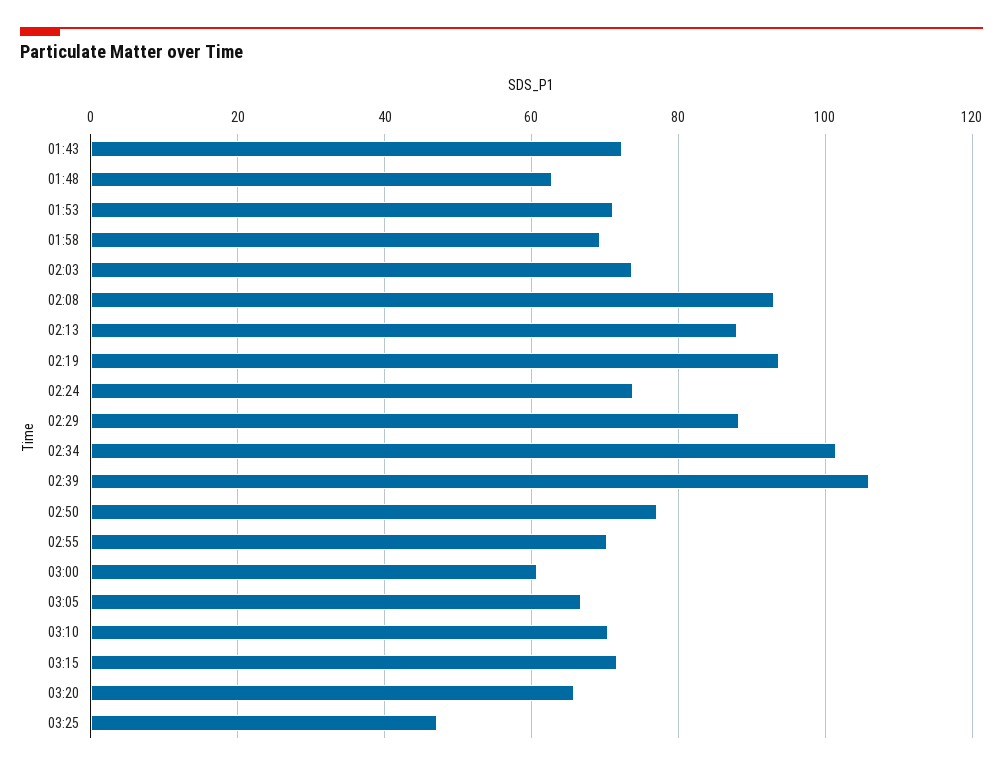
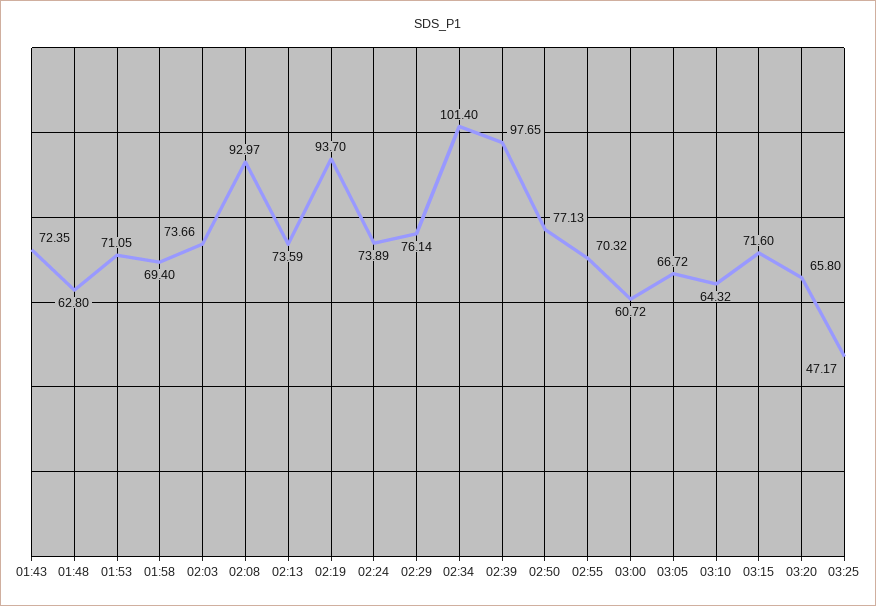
  {
    "01:43": 72.35,
    "01:48": 62.8,
    "01:53": 71.05,
    "01:58": 69.4,
    "02:03": 73.66,
    "02:08": 92.97,
-   "02:13": 88,
+   "02:13": 73.59,
    "02:19": 93.7,
    "02:24": 73.89,
-   "02:29": 88,
+   "02:29": 76.14,
    "02:34": 101.4,
-   "02:39": 106,
+   "02:39": 97.65,
    "02:50": 77.13,
    "02:55": 70.32,
    "03:00": 60.72,
    "03:05": 66.72,
-   "03:10": 70,
+   "03:10": 64.32,
    "03:15": 71.6,
    "03:20": 65.8,
    "03:25": 47.17
  }

